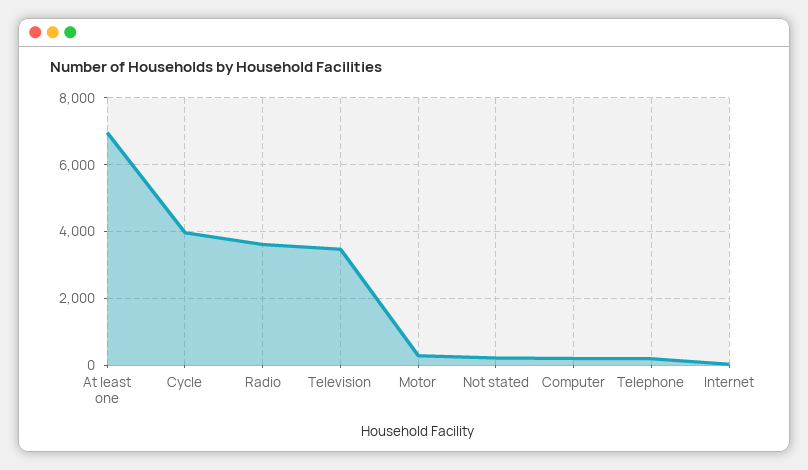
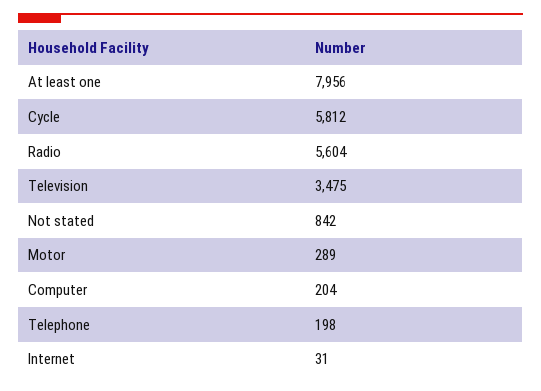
  {
-   "At least one": 7000,
+   "At least one": 7956,
-   "Cycle": 4000,
+   "Cycle": 5812,
-   "Radio": 3600,
+   "Radio": 5604,
    "Television": 3475,
    "Motor": 289,
-   "Not stated": 200,
+   "Not stated": 842,
    "Computer": 204,
    "Telephone": 198,
    "Internet": 31
  }

